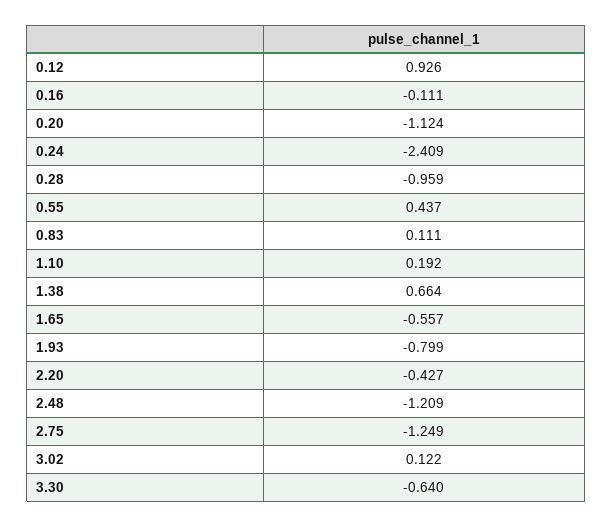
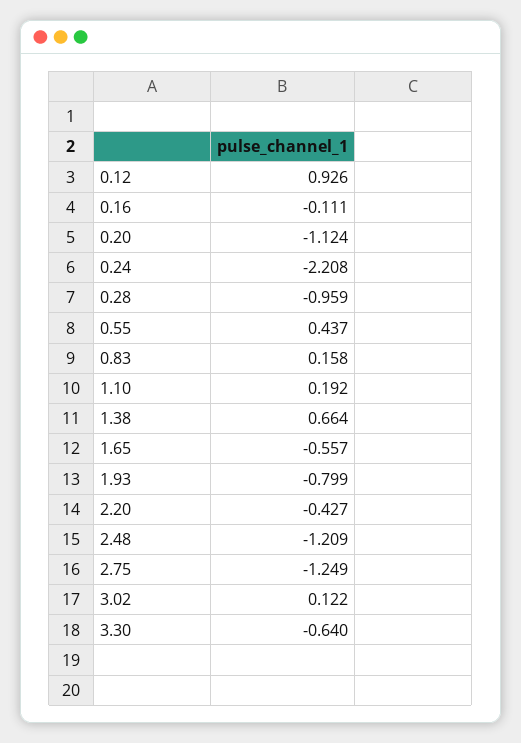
  {
    "0.12": 0.926,
    "0.16": -0.111,
    "0.20": -1.124,
-   "0.24": -2.409,
+   "0.24": -2.208,
    "0.28": -0.959,
    "0.55": 0.437,
-   "0.83": 0.111,
+   "0.83": 0.158,
    "1.10": 0.192,
    "1.38": 0.664,
    "1.65": -0.557,
    "1.93": -0.799,
    "2.20": -0.427,
    "2.48": -1.209,
    "2.75": -1.249,
    "3.02": 0.122,
    "3.30": -0.64
  }

